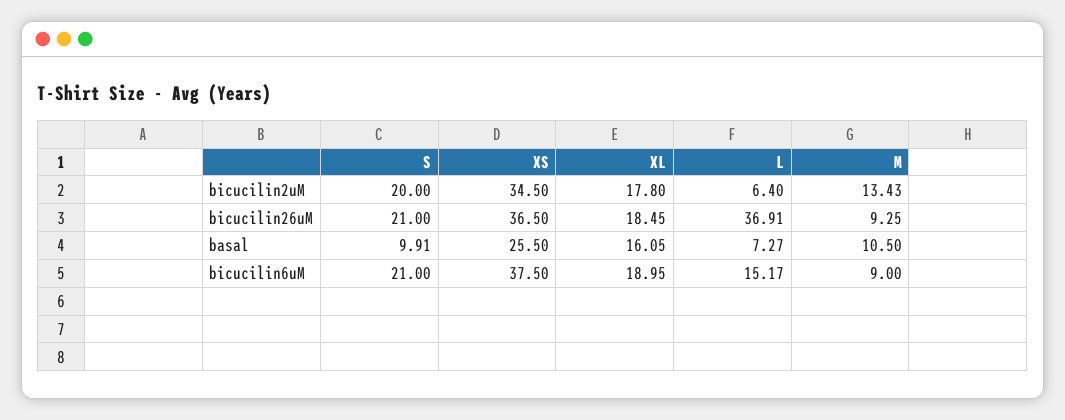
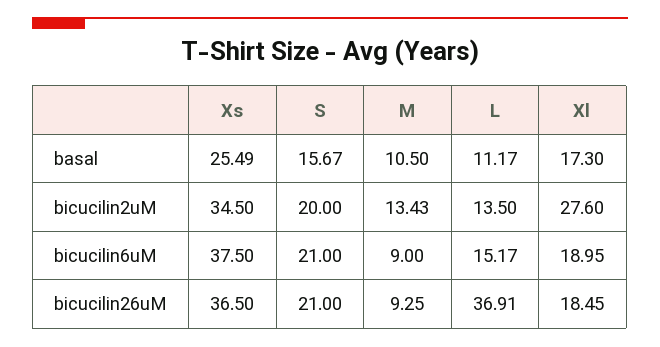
  {
    "S": {
      "bicucilin2uM": 20,
      "bicucilin26uM": 21,
-     "basal": 9.91,
+     "basal": 15.67,
      "bicucilin6uM": 21
    },
    "XS": {
      "bicucilin2uM": 34.5,
      "bicucilin26uM": 36.5,
-     "basal": 25.5,
+     "basal": 25.49,
      "bicucilin6uM": 37.5
    },
    "XL": {
-     "bicucilin2uM": 17.8,
+     "bicucilin2uM": 27.6,
      "bicucilin26uM": 18.45,
-     "basal": 16.05,
+     "basal": 17.3,
      "bicucilin6uM": 18.95
    },
    "L": {
-     "bicucilin2uM": 6.4,
+     "bicucilin2uM": 13.5,
      "bicucilin26uM": 36.91,
-     "basal": 7.27,
+     "basal": 11.17,
      "bicucilin6uM": 15.17
    },
    "M": {
      "bicucilin2uM": 13.43,
      "bicucilin26uM": 9.25,
      "basal": 10.5,
      "bicucilin6uM": 9
    }
  }

